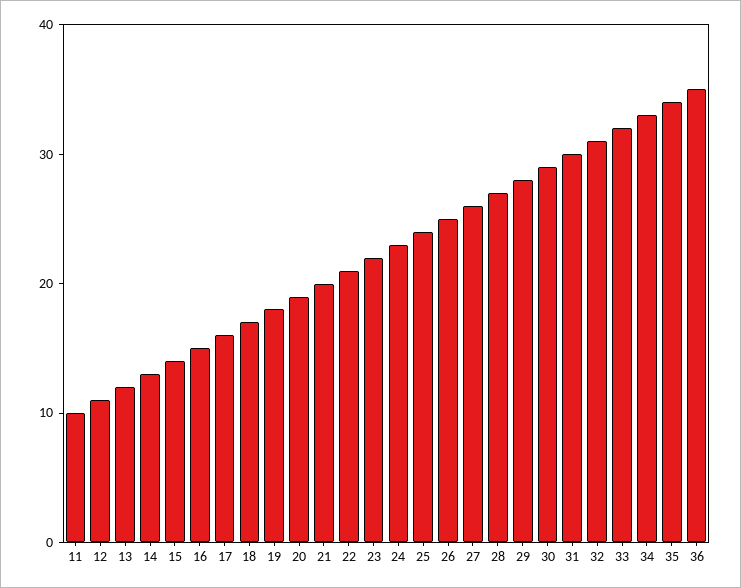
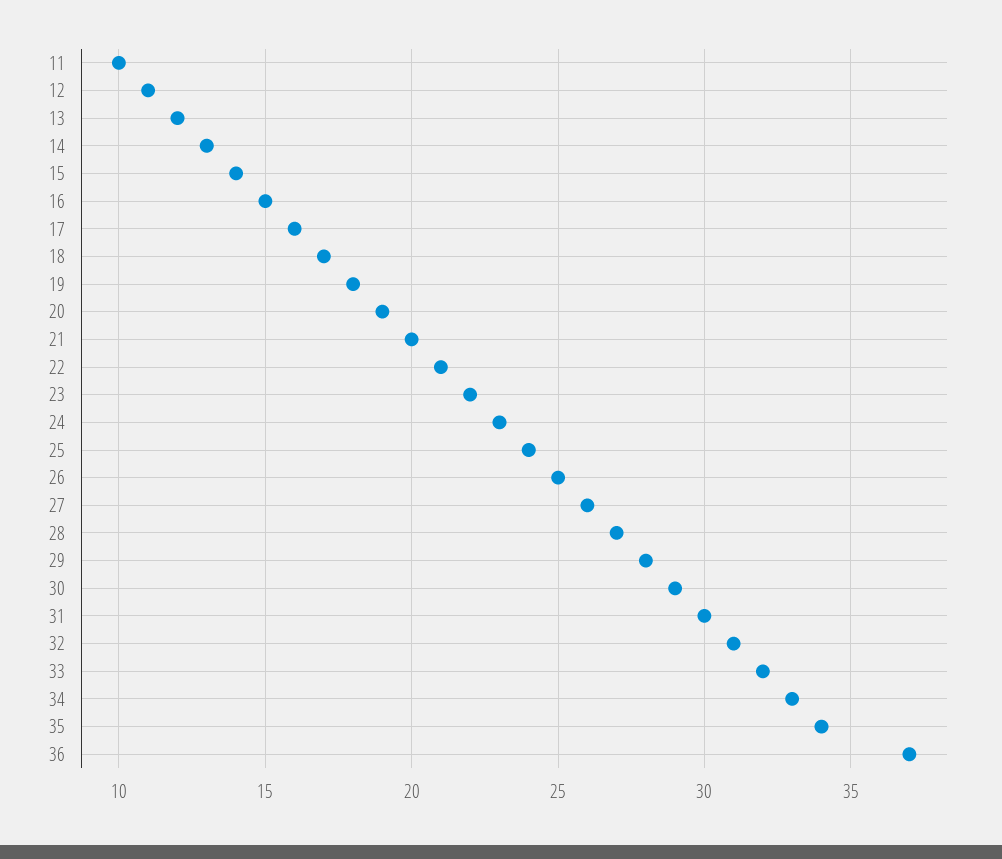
  {
    "11": 10,
    "12": 11,
    "13": 12,
    "14": 13,
    "15": 14,
    "16": 15,
    "17": 16,
    "18": 17,
    "19": 18,
    "20": 19,
    "21": 20,
    "22": 21,
    "23": 22,
    "24": 23,
    "25": 24,
    "26": 25,
    "27": 26,
    "28": 27,
    "29": 28,
    "30": 29,
    "31": 30,
    "32": 31,
    "33": 32,
    "34": 33,
    "35": 34,
-   "36": 35
+   "36": 37
  }

